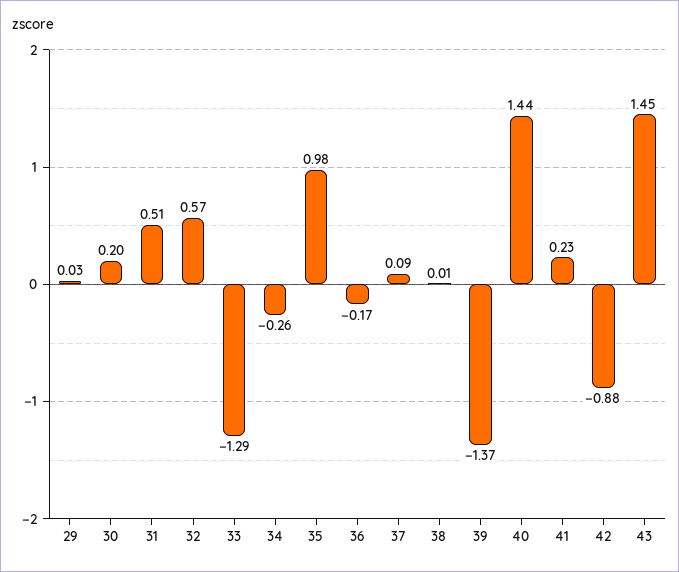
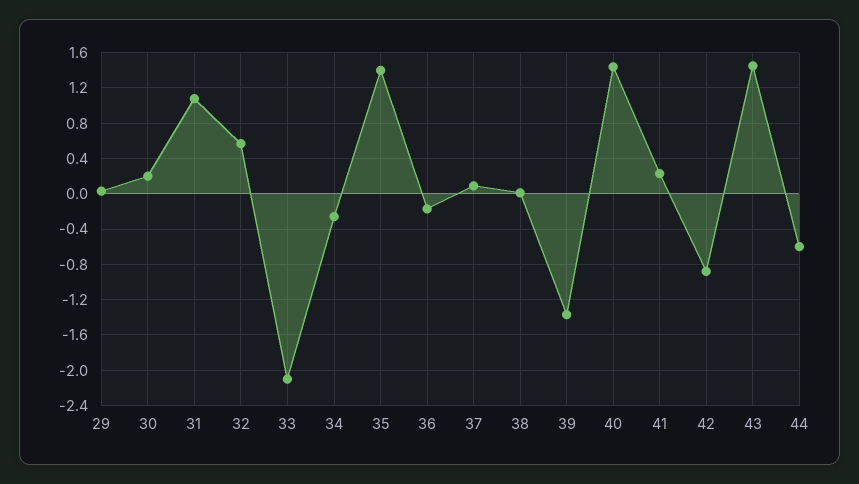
  {
    "29": 0.03,
    "30": 0.2,
-   "31": 0.51,
+   "31": 1.1,
    "32": 0.57,
-   "33": -1.29,
+   "33": -2.1,
    "34": -0.26,
-   "35": 0.98,
+   "35": 1.4,
    "36": -0.17,
    "37": 0.09,
    "38": 0.01,
    "39": -1.37,
    "40": 1.44,
    "41": 0.23,
    "42": -0.88,
-   "43": 1.45
+   "43": 1.45,
+   "44": -0.6
  }

